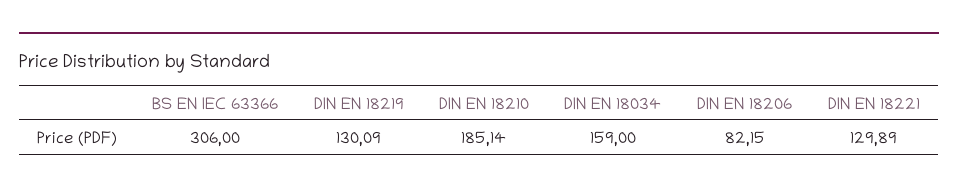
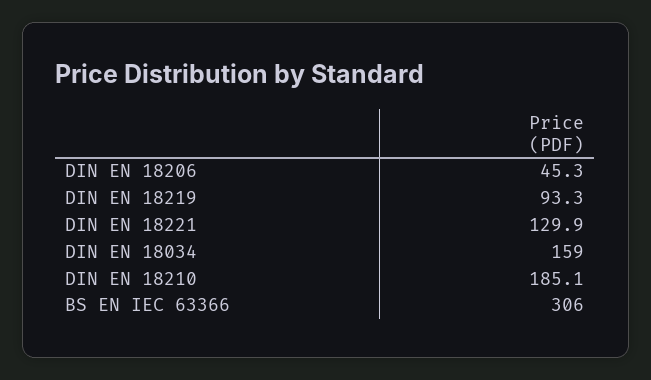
  {
    "BS EN IEC 63366": 306,
-   "DIN EN 18219": 130.09,
+   "DIN EN 18219": 93.3,
    "DIN EN 18210": 185.14,
    "DIN EN 18034": 159,
-   "DIN EN 18206": 82.15,
+   "DIN EN 18206": 45.3,
    "DIN EN 18221": 129.89
  }

